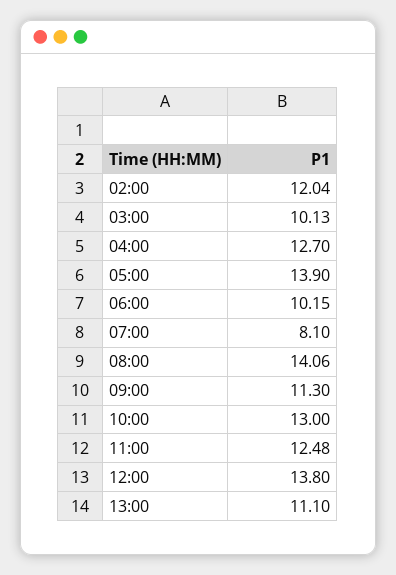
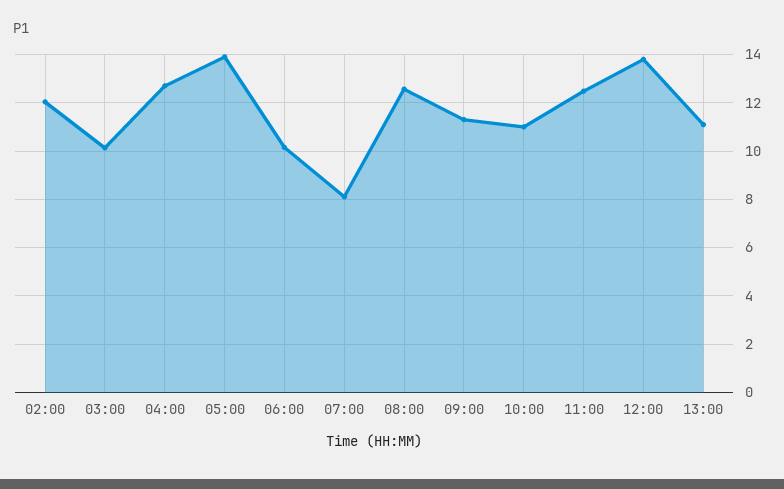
  {
    "02:00": 12.04,
    "03:00": 10.13,
    "04:00": 12.7,
    "05:00": 13.9,
    "06:00": 10.15,
    "07:00": 8.1,
-   "08:00": 14.06,
+   "08:00": 12.5,
    "09:00": 11.3,
-   "10:00": 13,
+   "10:00": 11,
    "11:00": 12.48,
    "12:00": 13.8,
    "13:00": 11.1
  }

